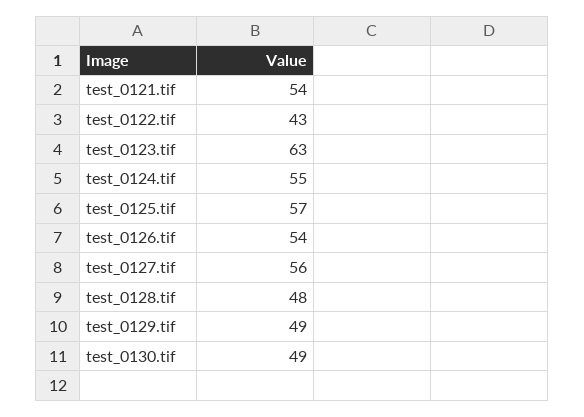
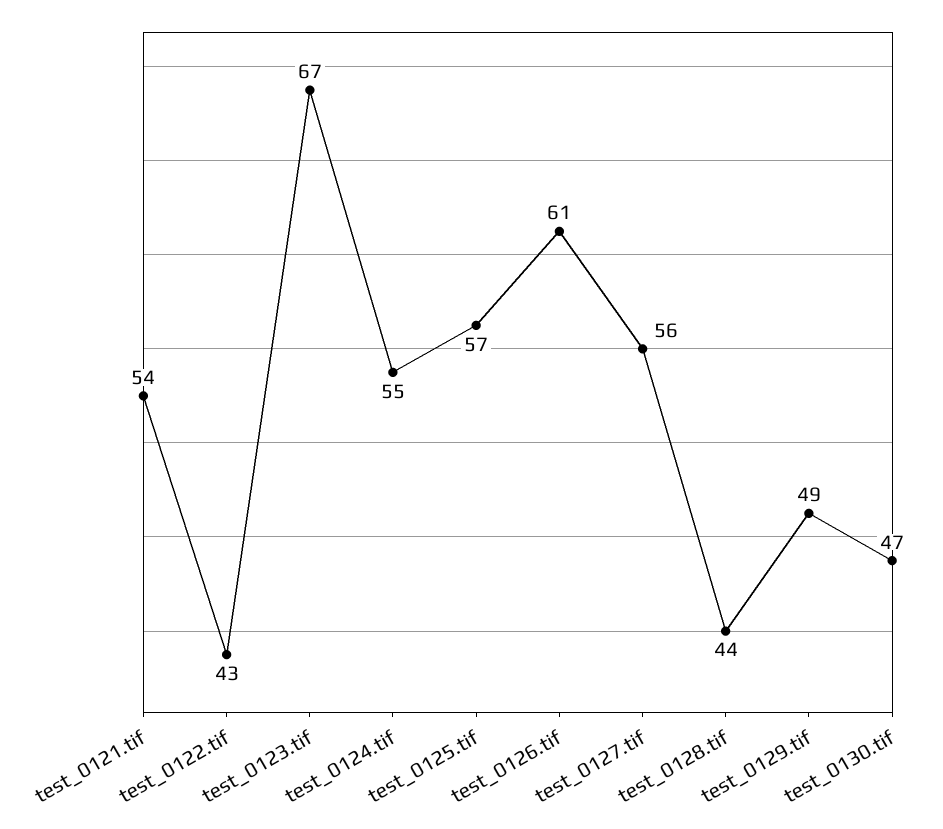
  {
    "test_0121.tif": 54,
    "test_0122.tif": 43,
-   "test_0123.tif": 63,
+   "test_0123.tif": 67,
    "test_0124.tif": 55,
    "test_0125.tif": 57,
-   "test_0126.tif": 54,
+   "test_0126.tif": 61,
    "test_0127.tif": 56,
-   "test_0128.tif": 48,
+   "test_0128.tif": 44,
    "test_0129.tif": 49,
-   "test_0130.tif": 49
+   "test_0130.tif": 47
  }

